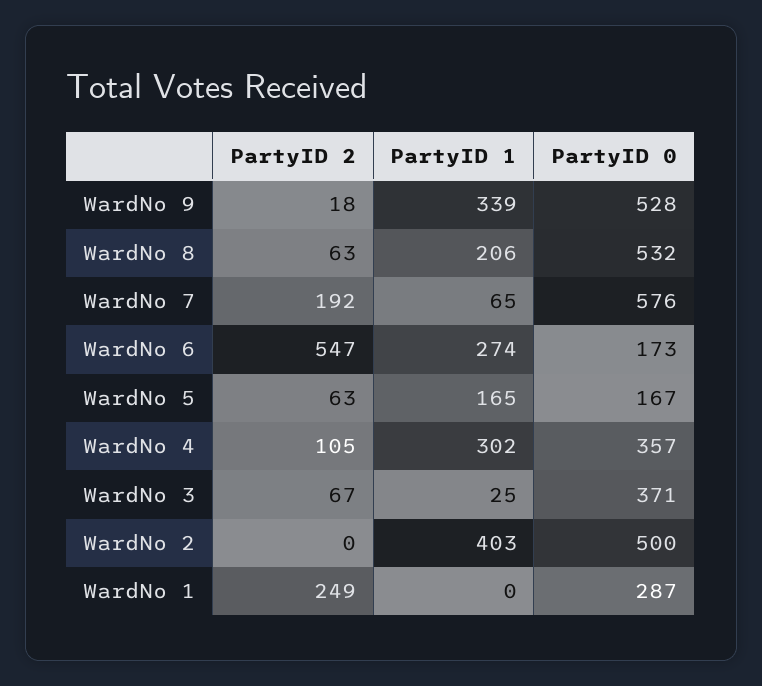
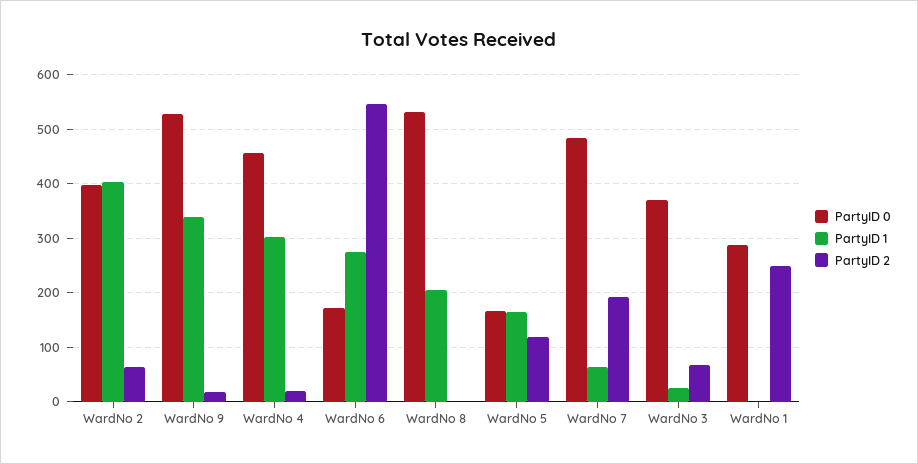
  {
    "PartyID 2": {
      "WardNo 9": 18,
-     "WardNo 8": 63,
+     "WardNo 8": 0,
      "WardNo 7": 192,
      "WardNo 6": 547,
-     "WardNo 5": 63,
+     "WardNo 5": 120,
-     "WardNo 4": 105,
+     "WardNo 4": 20,
      "WardNo 3": 67,
-     "WardNo 2": 0,
+     "WardNo 2": 60,
      "WardNo 1": 249
    },
    "PartyID 1": {
      "WardNo 9": 339,
      "WardNo 8": 206,
      "WardNo 7": 65,
      "WardNo 6": 274,
      "WardNo 5": 165,
      "WardNo 4": 302,
      "WardNo 3": 25,
      "WardNo 2": 403,
      "WardNo 1": 0
    },
    "PartyID 0": {
      "WardNo 9": 528,
      "WardNo 8": 532,
-     "WardNo 7": 576,
+     "WardNo 7": 480,
      "WardNo 6": 173,
      "WardNo 5": 167,
-     "WardNo 4": 357,
+     "WardNo 4": 460,
      "WardNo 3": 371,
-     "WardNo 2": 500,
+     "WardNo 2": 400,
      "WardNo 1": 287
    }
  }

